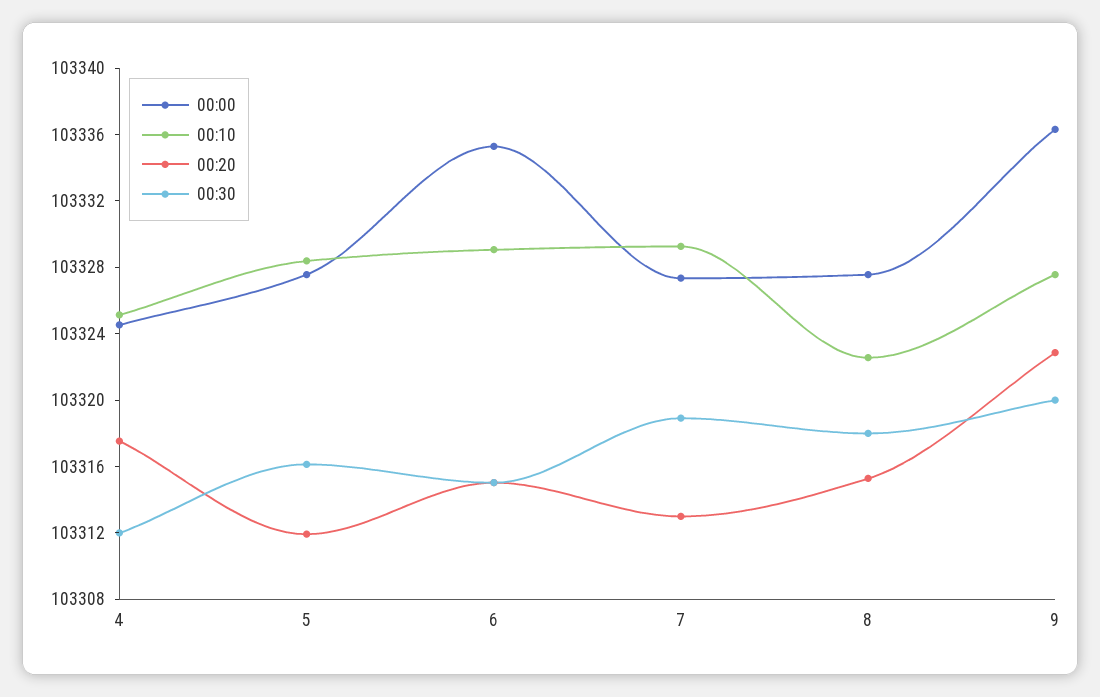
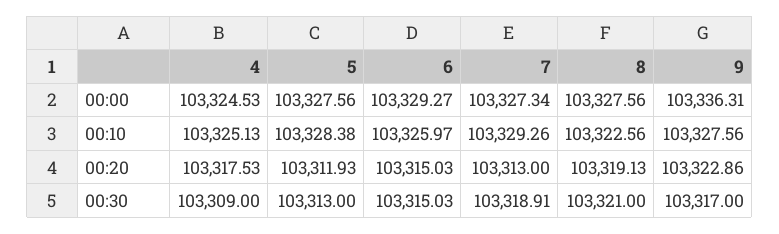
  {
    "00:00": {
      "4": 103324.53,
      "5": 103327.56,
-     "6": 103335,
+     "6": 103329.27,
      "7": 103327.34,
      "8": 103327.56,
      "9": 103336.31
    },
    "00:10": {
      "4": 103325.13,
      "5": 103328.38,
-     "6": 103329,
+     "6": 103325.97,
      "7": 103329.26,
      "8": 103322.56,
      "9": 103327.56
    },
    "00:20": {
      "4": 103317.53,
      "5": 103311.93,
      "6": 103315.03,
      "7": 103313,
-     "8": 103315,
+     "8": 103319.13,
      "9": 103322.86
    },
    "00:30": {
-     "4": 103312,
+     "4": 103309,
-     "5": 103316,
+     "5": 103313,
      "6": 103315.03,
      "7": 103318.91,
-     "8": 103318,
+     "8": 103321,
-     "9": 103320
+     "9": 103317
    }
  }

